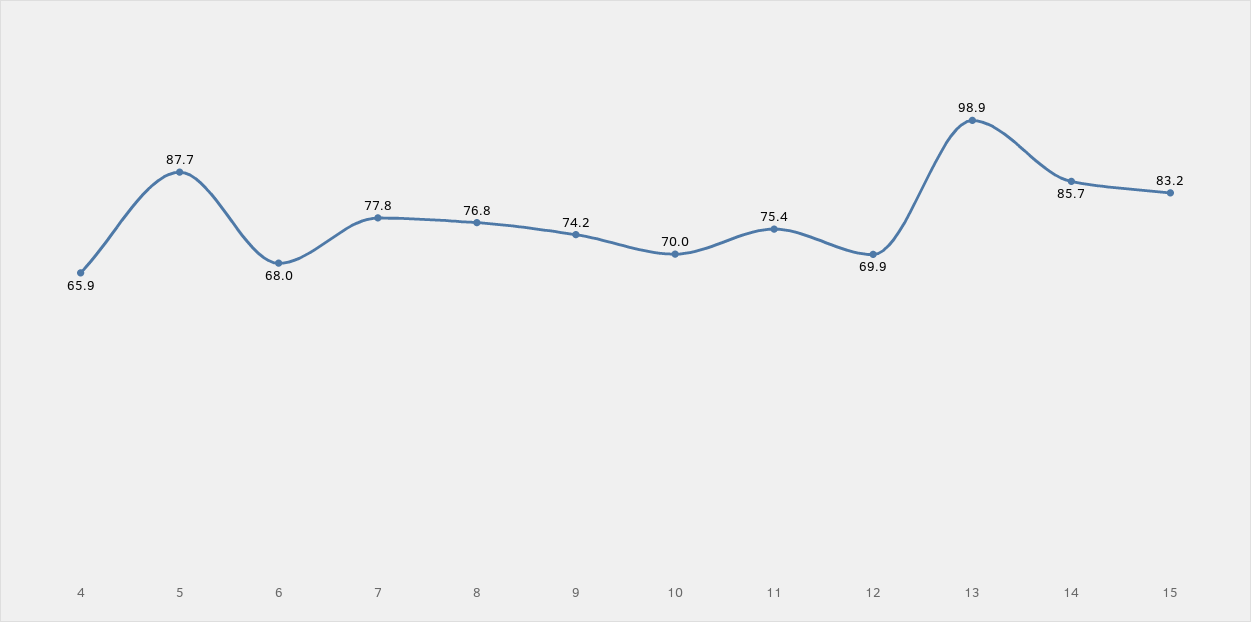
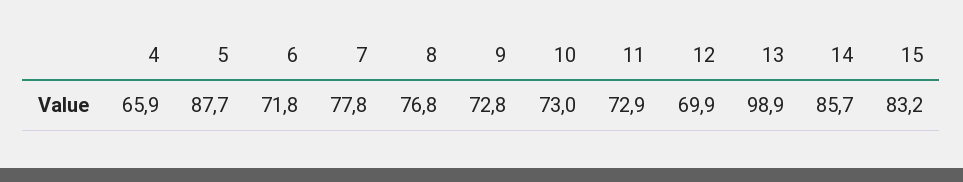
  {
    "4": 65.9,
    "5": 87.7,
-   "6": 68,
+   "6": 71.8,
    "7": 77.8,
    "8": 76.8,
-   "9": 74.2,
+   "9": 72.8,
-   "10": 70,
+   "10": 73,
-   "11": 75.4,
+   "11": 72.9,
    "12": 69.9,
    "13": 98.9,
    "14": 85.7,
    "15": 83.2
  }

